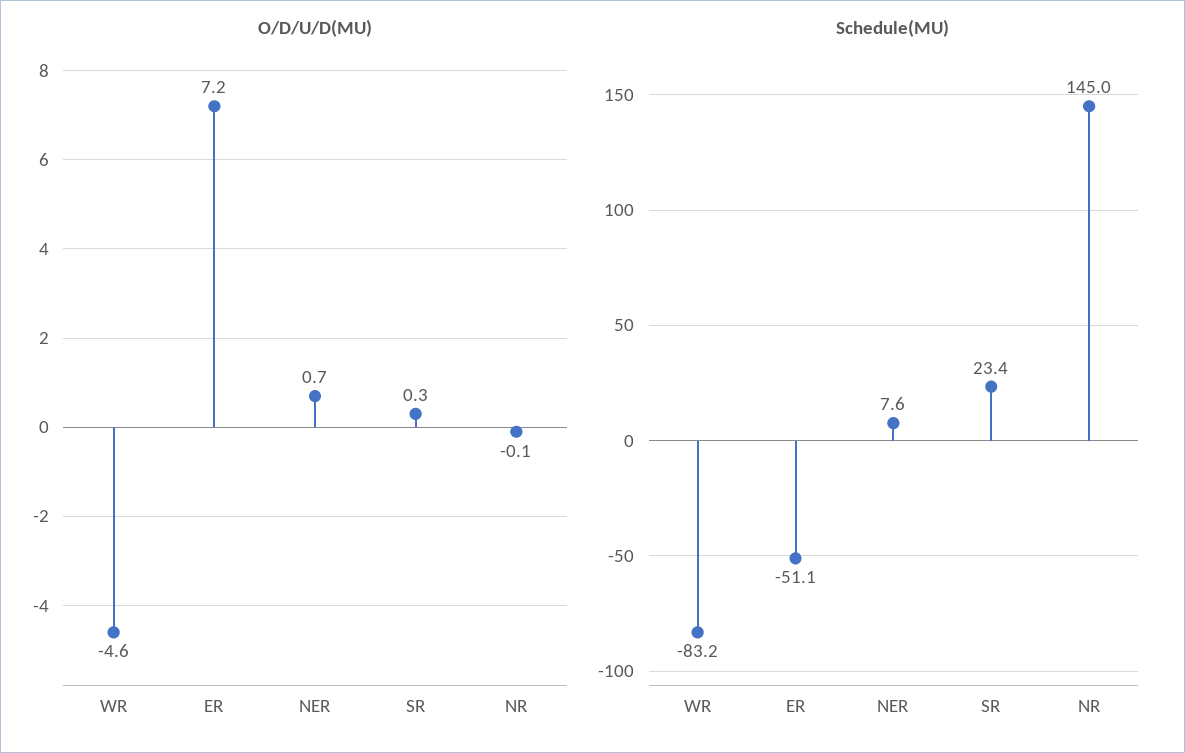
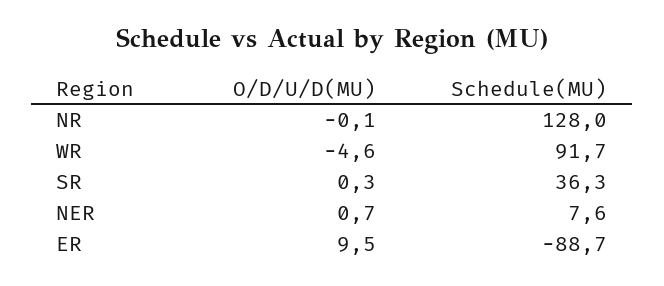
  {
    "O/D/U/D(MU)": {
      "WR": -4.6,
-     "ER": 7.2,
+     "ER": 9.5,
      "NER": 0.7,
      "SR": 0.3,
      "NR": -0.1
    },
    "Schedule(MU)": {
-     "WR": -83.2,
+     "WR": 91.7,
-     "ER": -51.1,
+     "ER": -88.7,
      "NER": 7.6,
-     "SR": 23.4,
+     "SR": 36.3,
-     "NR": 145
+     "NR": 128
    }
  }

